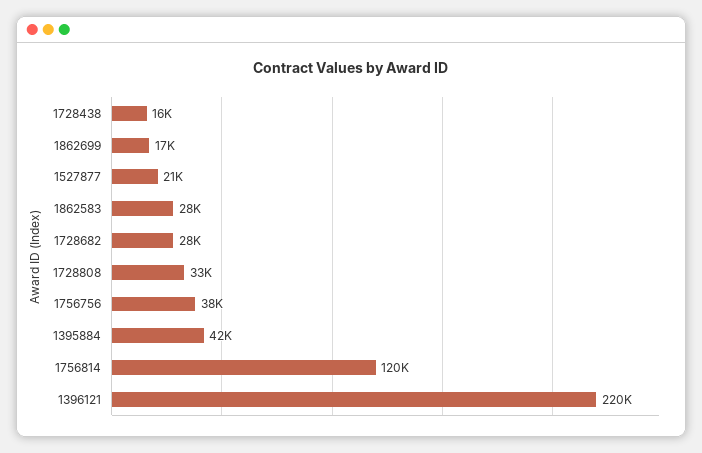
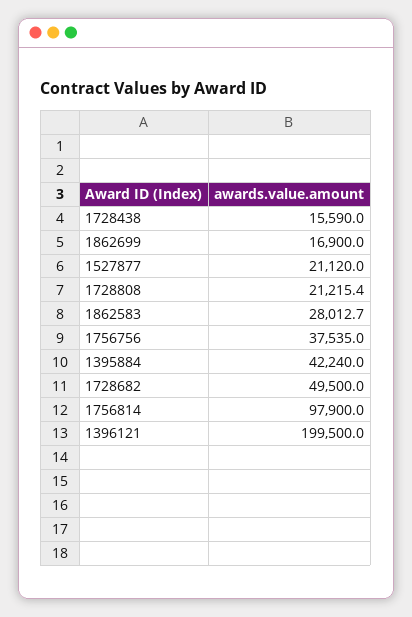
  {
    "1728438": 15590,
    "1862699": 16900,
    "1527877": 21120,
    "1862583": 28012.7,
-   "1728682": 28000,
+   "1728682": 49500,
-   "1728808": 33000,
+   "1728808": 21215.4,
    "1756756": 37535,
    "1395884": 42240,
-   "1756814": 120000,
+   "1756814": 97900,
-   "1396121": 220000
+   "1396121": 199500
  }

